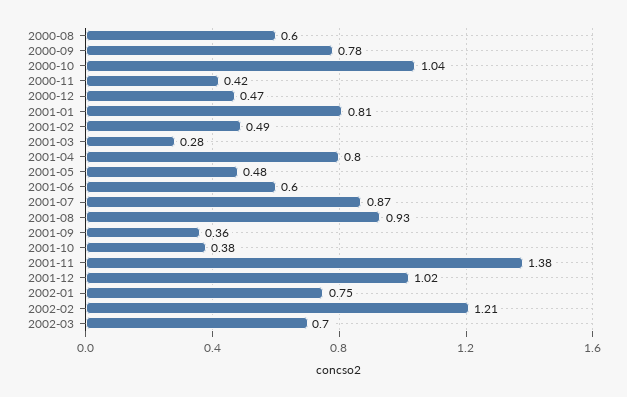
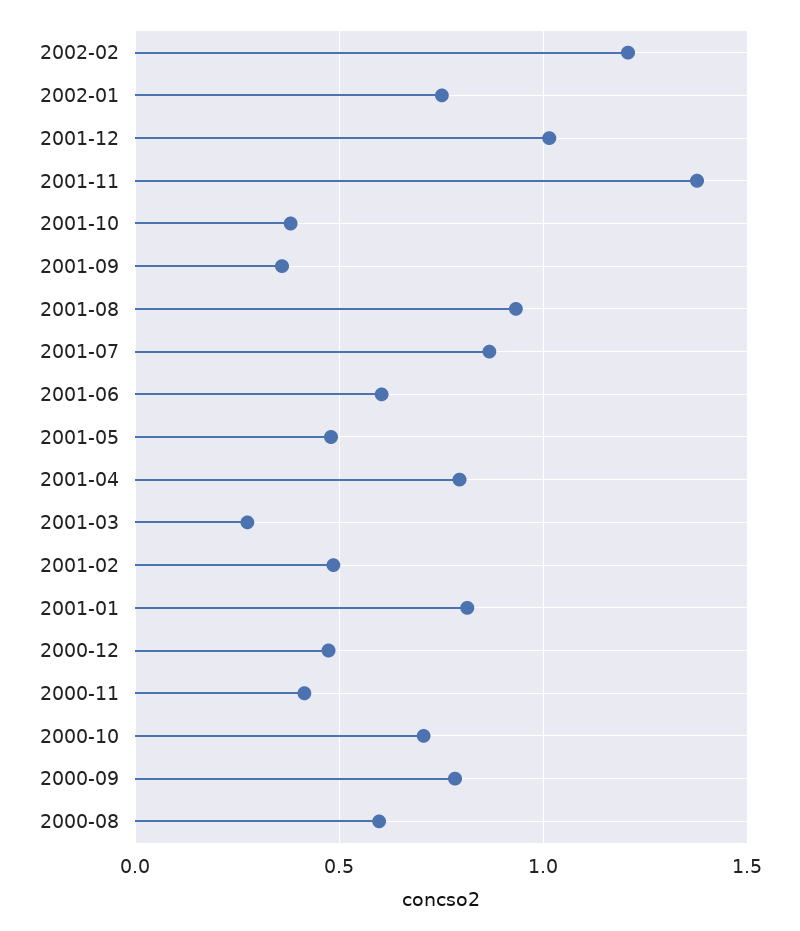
  {
    "2000-08": 0.6,
    "2000-09": 0.78,
-   "2000-10": 1.04,
+   "2000-10": 0.7,
    "2000-11": 0.42,
    "2000-12": 0.47,
    "2001-01": 0.81,
    "2001-02": 0.49,
    "2001-03": 0.28,
    "2001-04": 0.8,
    "2001-05": 0.48,
    "2001-06": 0.6,
    "2001-07": 0.87,
    "2001-08": 0.93,
    "2001-09": 0.36,
    "2001-10": 0.38,
    "2001-11": 1.38,
    "2001-12": 1.02,
    "2002-01": 0.75,
-   "2002-02": 1.21,
+   "2002-02": 1.21
-   "2002-03": 0.7
  }

